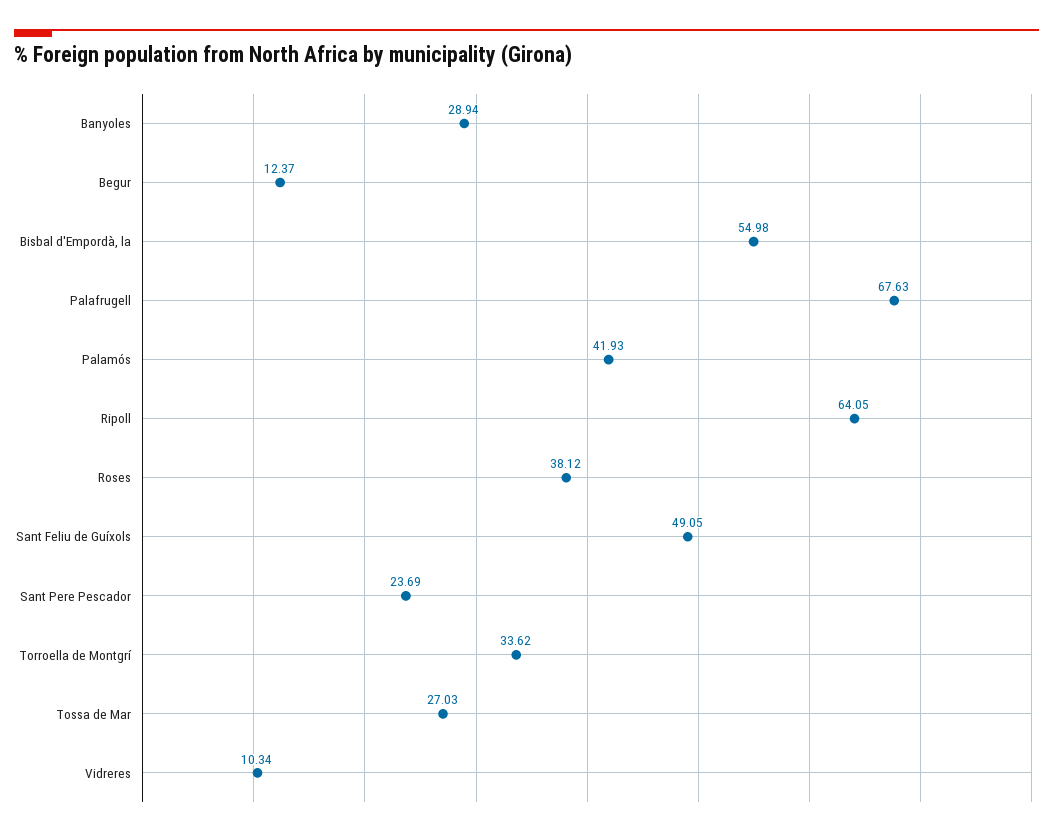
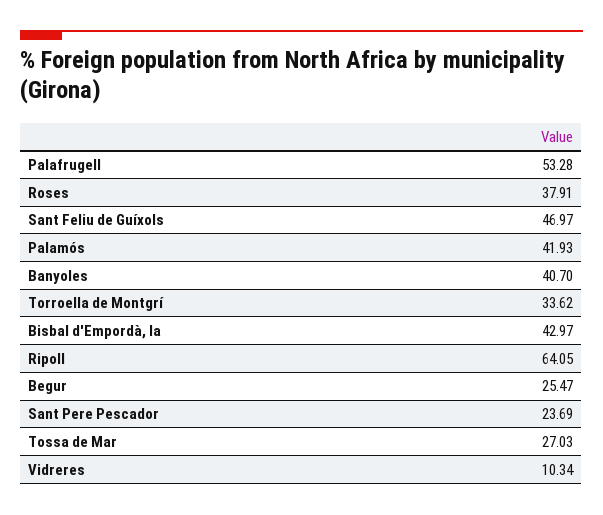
  {
-   "Banyoles": 28.94,
+   "Banyoles": 40.7,
-   "Begur": 12.37,
+   "Begur": 25.47,
-   "Bisbal d'Empordà, la": 54.98,
+   "Bisbal d'Empordà, la": 42.97,
-   "Palafrugell": 67.63,
+   "Palafrugell": 53.28,
    "Palamós": 41.93,
    "Ripoll": 64.05,
-   "Roses": 38.12,
+   "Roses": 37.91,
-   "Sant Feliu de Guíxols": 49.05,
+   "Sant Feliu de Guíxols": 46.97,
    "Sant Pere Pescador": 23.69,
    "Torroella de Montgrí": 33.62,
    "Tossa de Mar": 27.03,
    "Vidreres": 10.34
  }

